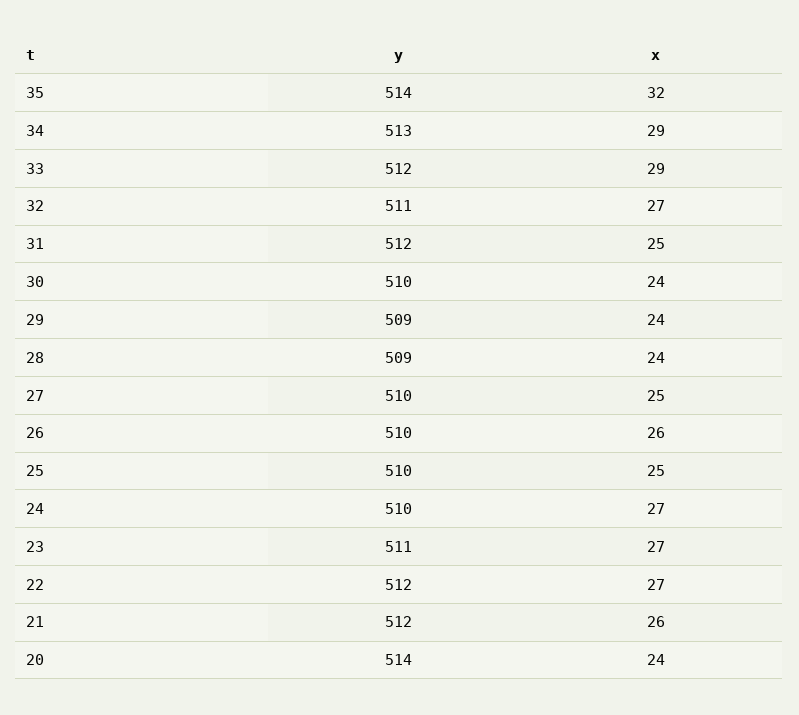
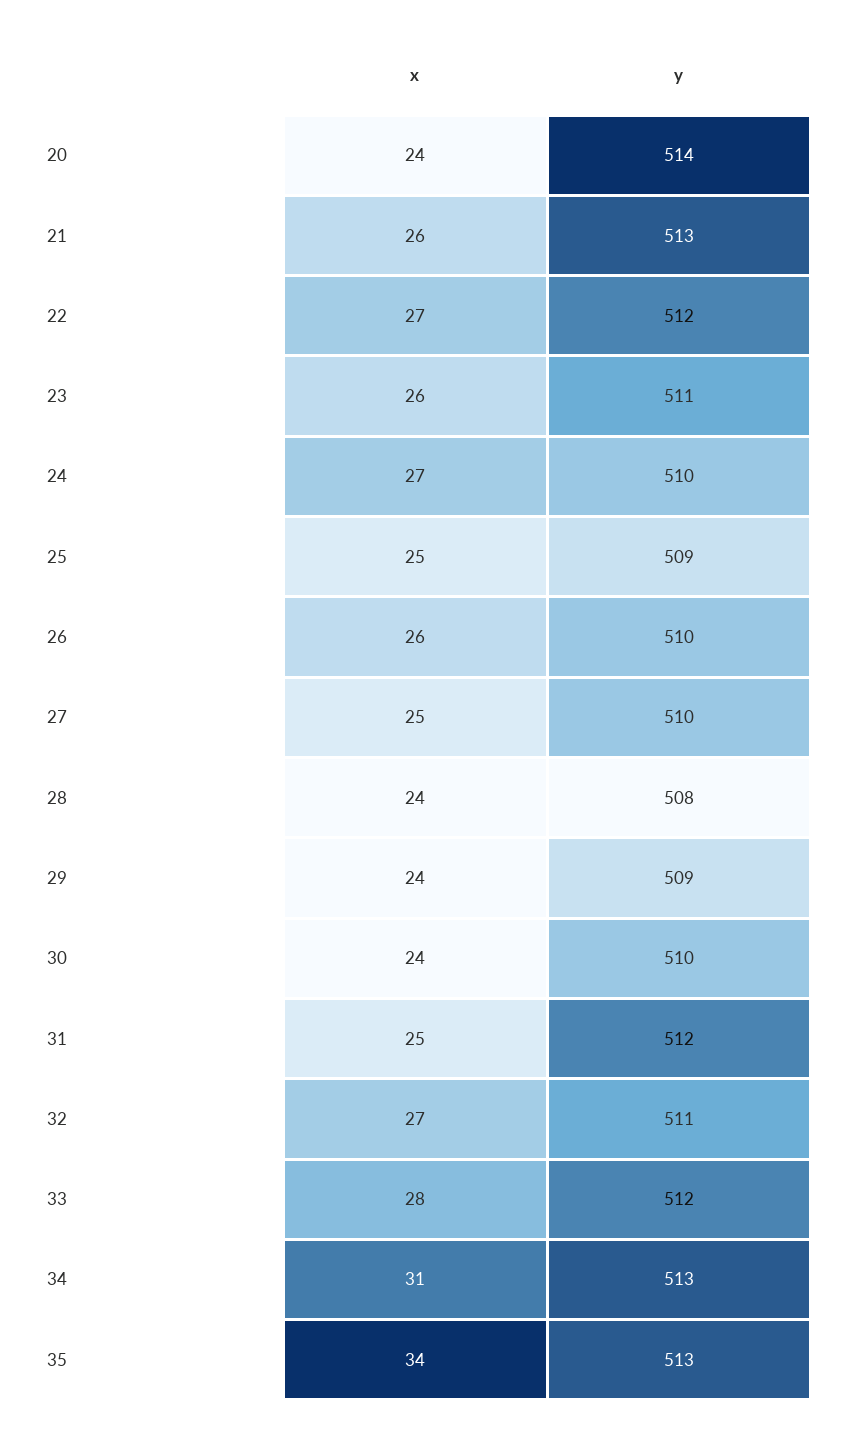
  {
    "y": {
-     "35": 514,
+     "35": 513,
      "34": 513,
      "33": 512,
      "32": 511,
      "31": 512,
      "30": 510,
      "29": 509,
-     "28": 509,
+     "28": 508,
      "27": 510,
      "26": 510,
-     "25": 510,
+     "25": 509,
      "24": 510,
      "23": 511,
      "22": 512,
-     "21": 512,
+     "21": 513,
      "20": 514
    },
    "x": {
-     "35": 32,
+     "35": 34,
-     "34": 29,
+     "34": 31,
-     "33": 29,
+     "33": 28,
      "32": 27,
      "31": 25,
      "30": 24,
      "29": 24,
      "28": 24,
      "27": 25,
      "26": 26,
      "25": 25,
      "24": 27,
-     "23": 27,
+     "23": 26,
      "22": 27,
      "21": 26,
      "20": 24
    }
  }

